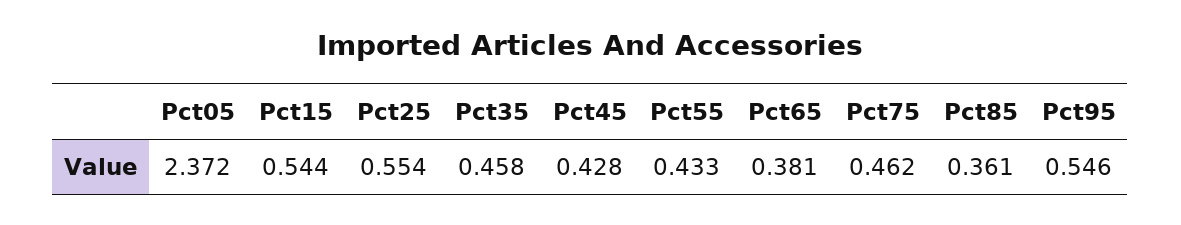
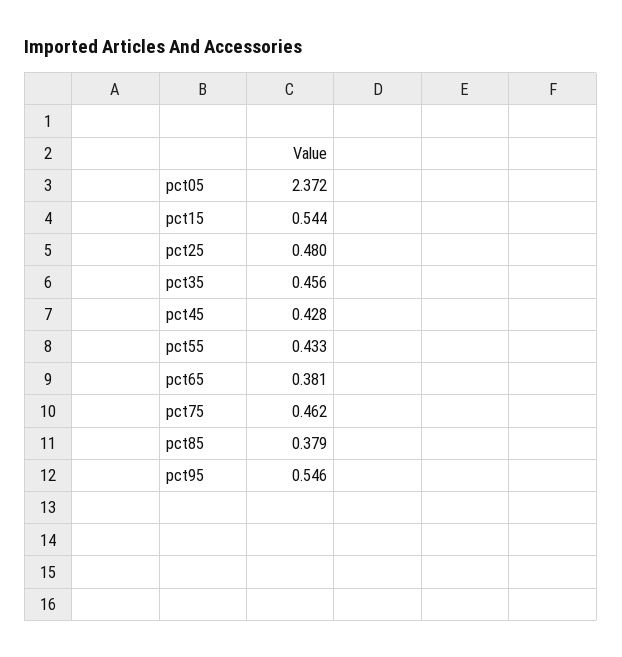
  {
    "Pct05": 2.372,
    "Pct15": 0.544,
-   "Pct25": 0.554,
+   "Pct25": 0.48,
-   "Pct35": 0.458,
+   "Pct35": 0.456,
    "Pct45": 0.428,
    "Pct55": 0.433,
    "Pct65": 0.381,
    "Pct75": 0.462,
-   "Pct85": 0.361,
+   "Pct85": 0.379,
    "Pct95": 0.546
  }

